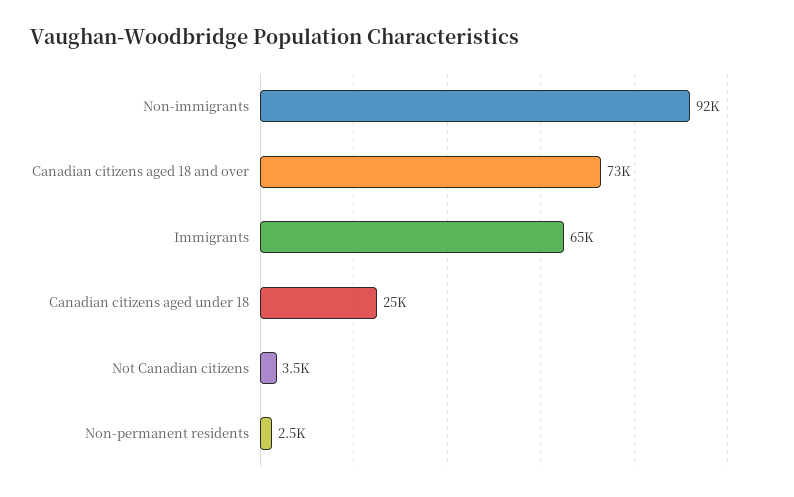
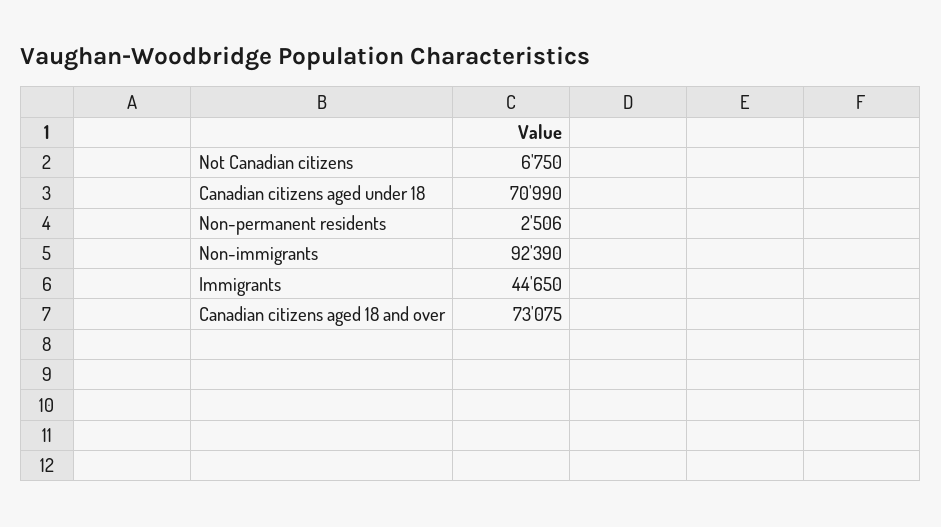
  {
    "Non-immigrants": 92390,
    "Canadian citizens aged 18 and over": 73075,
-   "Immigrants": 65000,
+   "Immigrants": 44650,
-   "Canadian citizens aged under 18": 25000,
+   "Canadian citizens aged under 18": 70990,
-   "Not Canadian citizens": 3500,
+   "Not Canadian citizens": 6750,
    "Non-permanent residents": 2506
  }

